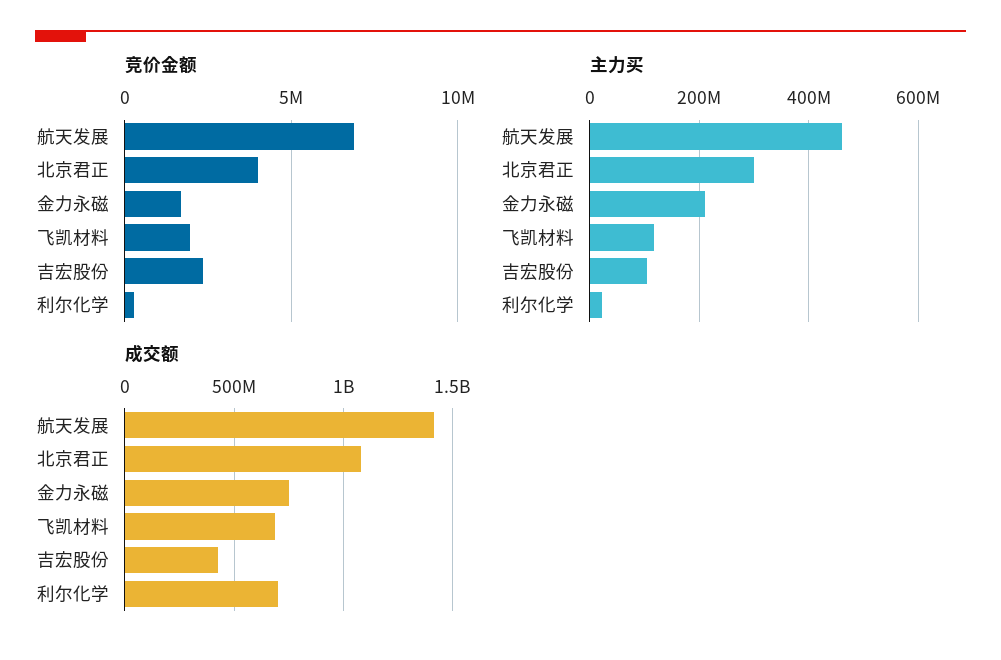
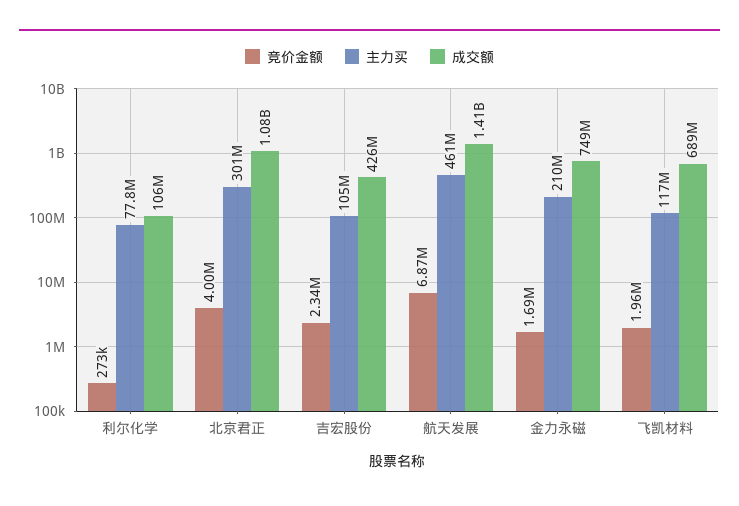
  {
    "竞价金额": {
      "航天发展": 6870000,
      "北京君正": 4000000,
      "金力永磁": 1690000,
      "飞凯材料": 1960000,
      "吉宏股份": 2340000,
      "利尔化学": 273000
    },
    "主力买": {
      "航天发展": 461000000,
      "北京君正": 301000000,
      "金力永磁": 210000000,
      "飞凯材料": 117000000,
      "吉宏股份": 105000000,
-     "利尔化学": 20000000
+     "利尔化学": 77800000
    },
    "成交额": {
      "航天发展": 1410000000,
      "北京君正": 1080000000,
      "金力永磁": 749000000,
      "飞凯材料": 689000000,
      "吉宏股份": 426000000,
-     "利尔化学": 700000000
+     "利尔化学": 106000000
    }
  }

